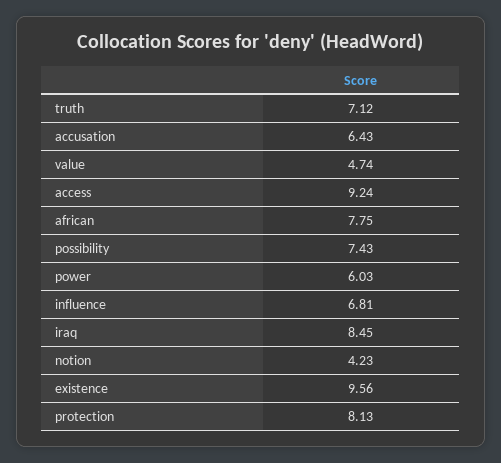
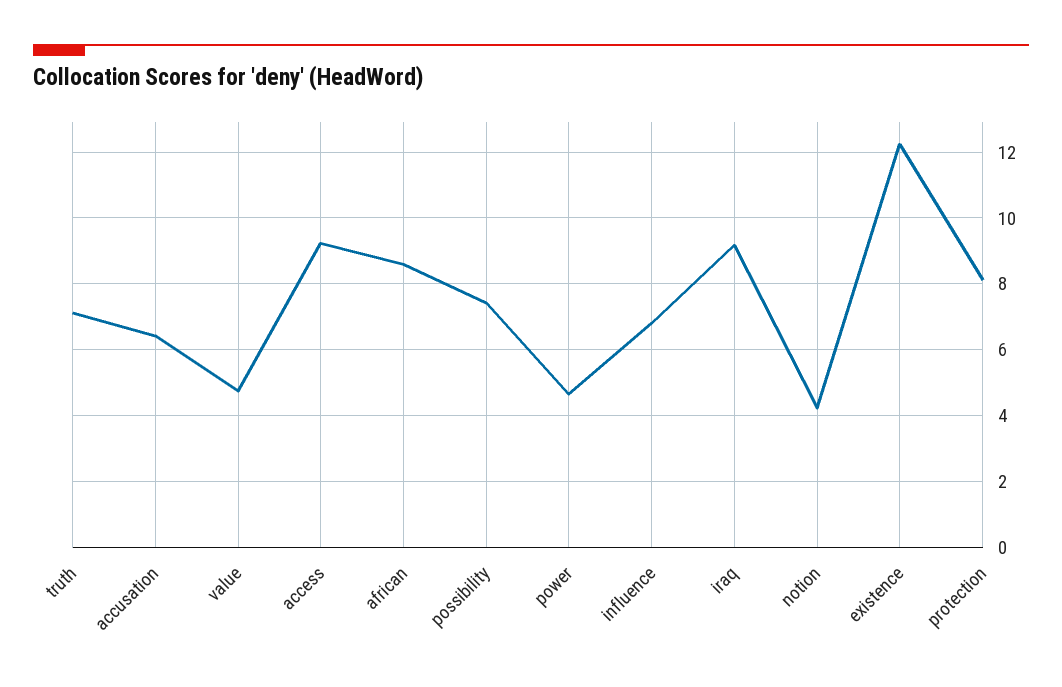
  {
    "truth": 7.12,
    "accusation": 6.43,
    "value": 4.74,
    "access": 9.24,
-   "african": 7.75,
+   "african": 8.6,
    "possibility": 7.43,
-   "power": 6.03,
+   "power": 4.6,
    "influence": 6.81,
-   "iraq": 8.45,
+   "iraq": 9.2,
    "notion": 4.23,
-   "existence": 9.56,
+   "existence": 12.2,
    "protection": 8.13
  }

